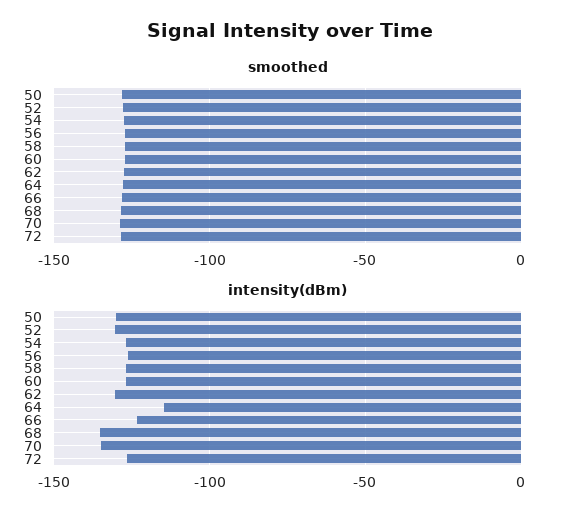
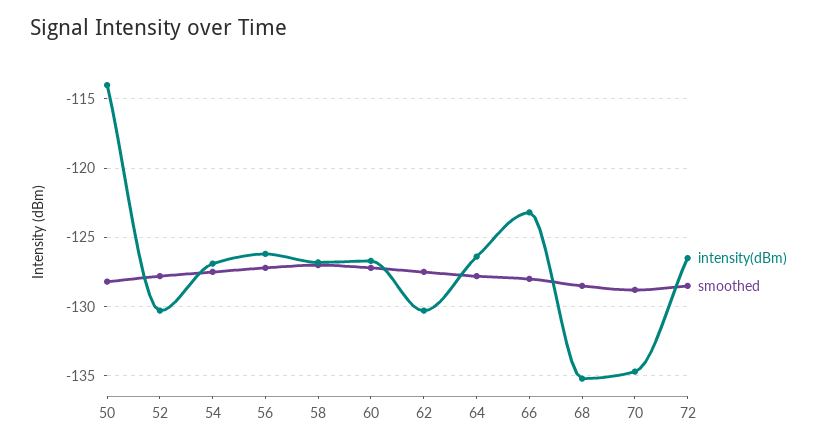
  {
    "smoothed": {
      "50": -128,
      "52": -128,
      "54": -127.5,
      "56": -127,
      "58": -127,
      "60": -127,
      "62": -127.5,
      "64": -128,
      "66": -128,
      "68": -128.5,
      "70": -129,
      "72": -128.5
    },
    "intensity(dBm)": {
-     "50": -130,
+     "50": -114,
      "52": -130.5,
      "54": -127,
      "56": -126,
      "58": -127,
      "60": -126.5,
      "62": -130.5,
-     "64": -115,
+     "64": -126.5,
      "66": -123,
      "68": -135,
      "70": -134.5,
      "72": -126.5
    }
  }

